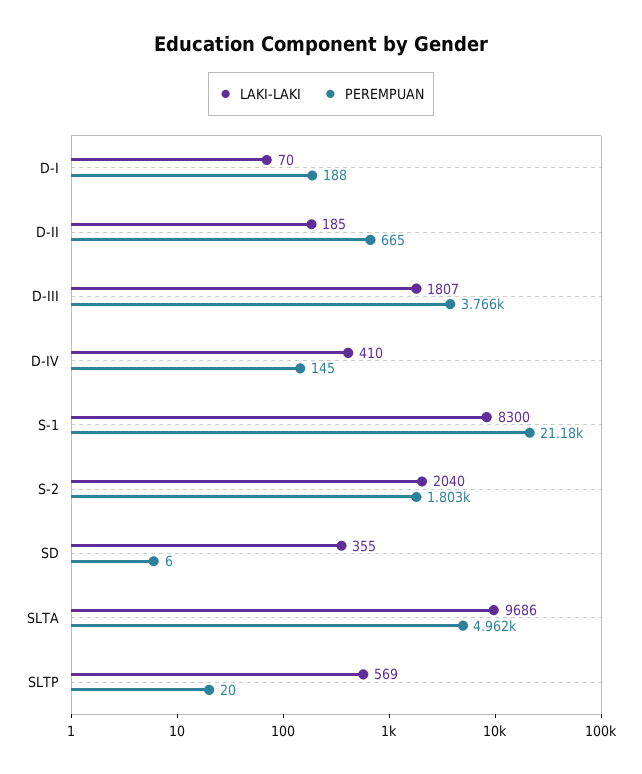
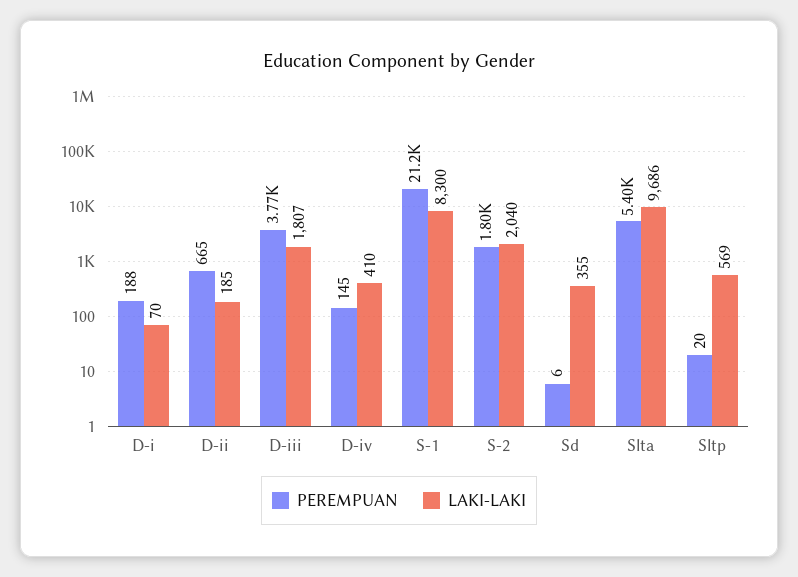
  {
    "LAKI-LAKI": {
      "D-I": 70,
      "D-II": 185,
      "D-III": 1807,
      "D-IV": 410,
      "S-1": 8300,
      "S-2": 2040,
      "SD": 355,
      "SLTA": 9686,
      "SLTP": 569
    },
    "PEREMPUAN": {
      "D-I": 188,
      "D-II": 665,
      "D-III": 3766,
      "D-IV": 145,
      "S-1": 21180,
      "S-2": 1803,
      "SD": 6,
-     "SLTA": 4962,
+     "SLTA": 5400,
      "SLTP": 20
    }
  }

